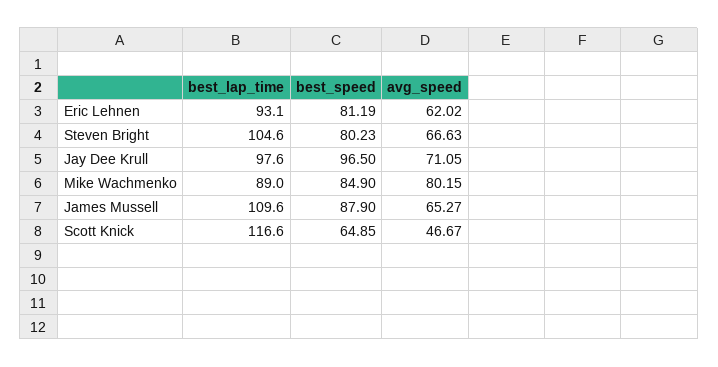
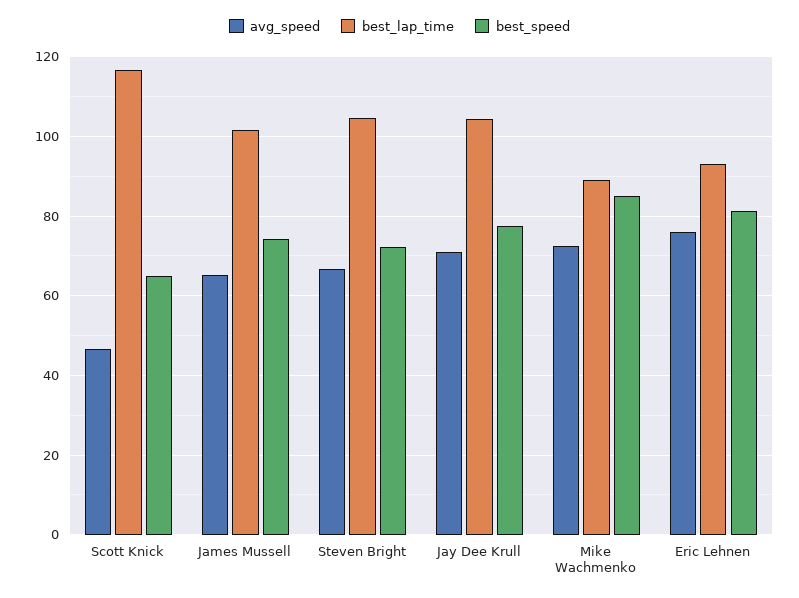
  {
    "best_lap_time": {
      "Eric Lehnen": 93.1,
      "Steven Bright": 104.6,
-     "Jay Dee Krull": 97.6,
+     "Jay Dee Krull": 104,
      "Mike Wachmenko": 89,
-     "James Mussell": 109.6,
+     "James Mussell": 102,
      "Scott Knick": 116.6
    },
    "best_speed": {
      "Eric Lehnen": 81.19,
-     "Steven Bright": 80.23,
+     "Steven Bright": 72,
-     "Jay Dee Krull": 96.5,
+     "Jay Dee Krull": 78,
      "Mike Wachmenko": 84.9,
-     "James Mussell": 87.9,
+     "James Mussell": 74,
      "Scott Knick": 64.85
    },
    "avg_speed": {
-     "Eric Lehnen": 62.02,
+     "Eric Lehnen": 76,
      "Steven Bright": 66.63,
      "Jay Dee Krull": 71.05,
-     "Mike Wachmenko": 80.15,
+     "Mike Wachmenko": 72,
      "James Mussell": 65.27,
      "Scott Knick": 46.67
    }
  }

